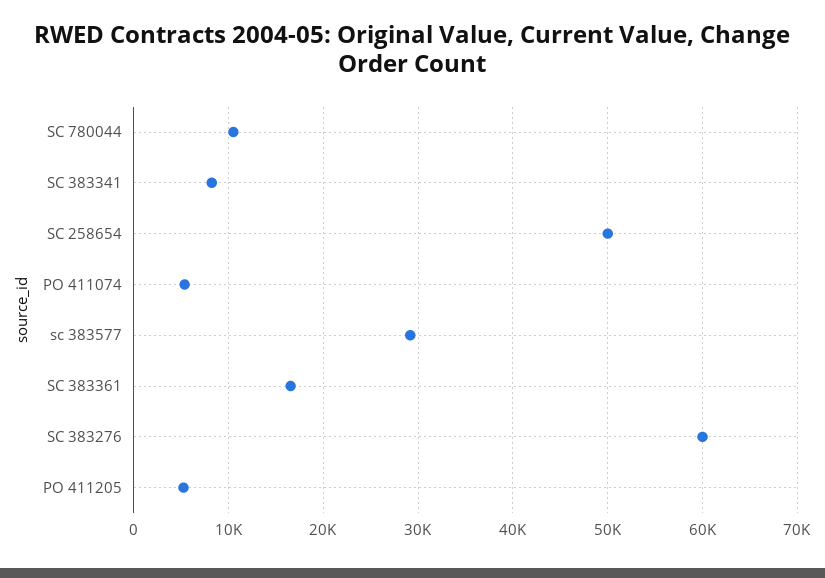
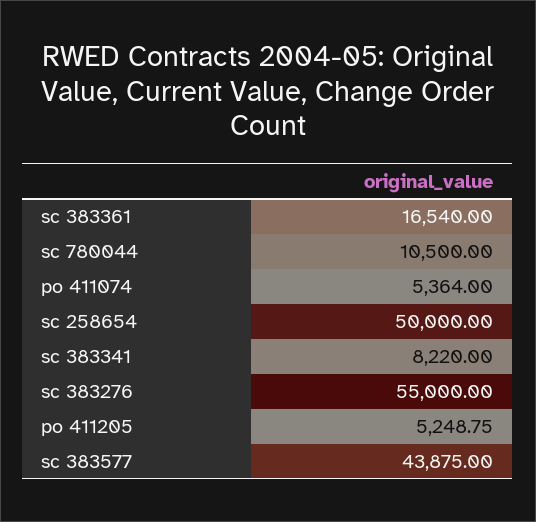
  {
    "SC 780044": 10500,
    "SC 383341": 8220,
    "SC 258654": 50000,
    "PO 411074": 5364,
-   "sc 383577": 29000,
+   "sc 383577": 43875,
    "SC 383361": 16540,
-   "SC 383276": 60000,
+   "SC 383276": 55000,
    "PO 411205": 5248.75
  }

